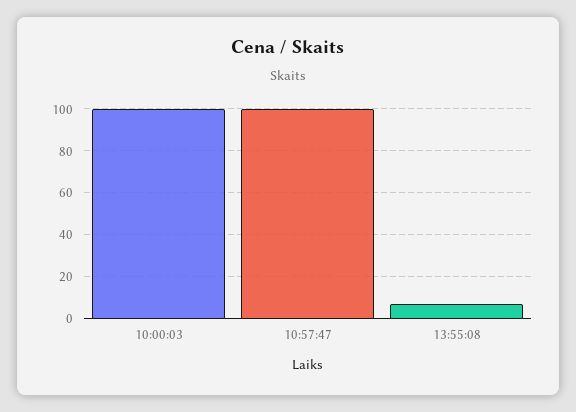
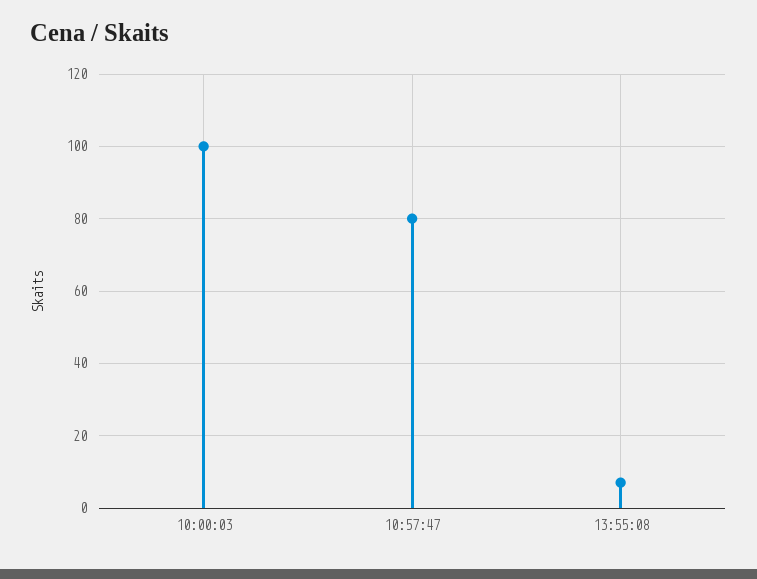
  {
    "10:00:03": 100,
-   "10:57:47": 100,
+   "10:57:47": 80,
    "13:55:08": 5
  }

